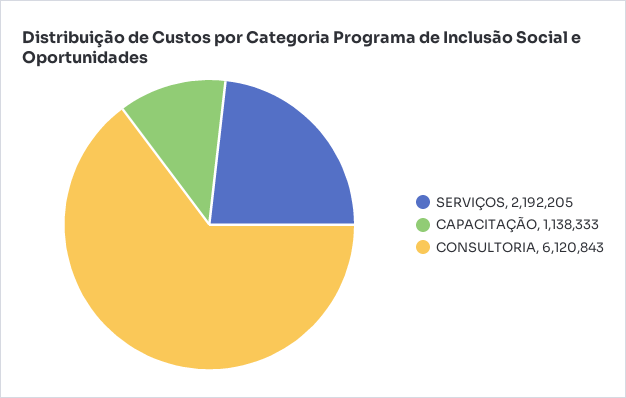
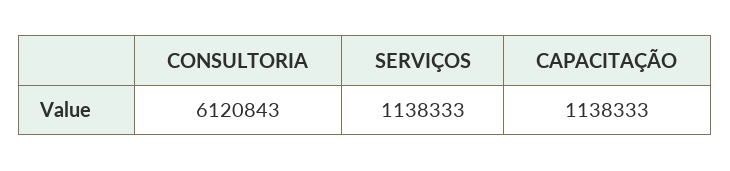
  {
-   "SERVIÇOS": 2192205,
+   "SERVIÇOS": 1138333,
    "CAPACITAÇÃO": 1138333,
    "CONSULTORIA": 6120843
  }

